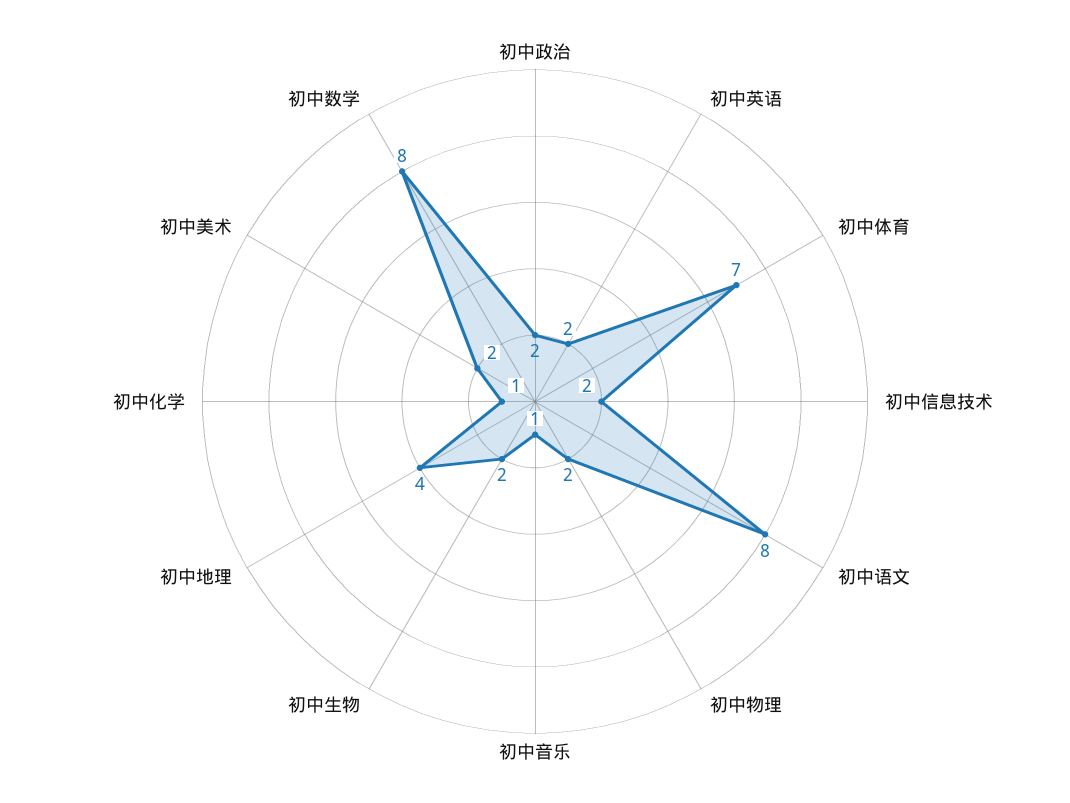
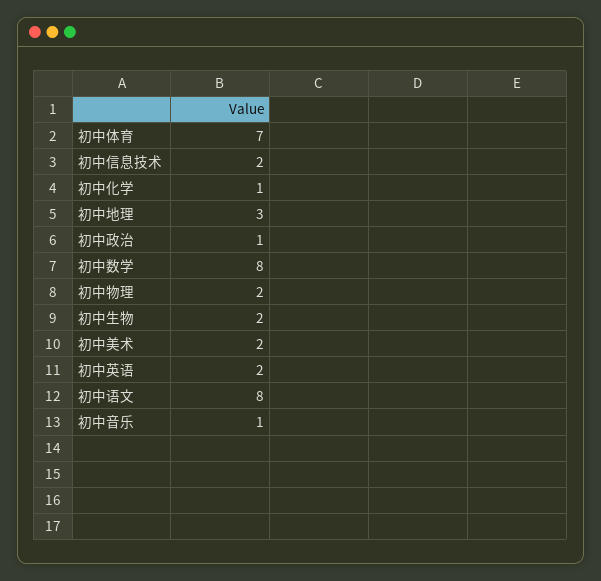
  {
-   "初中政治": 2,
+   "初中政治": 1,
    "初中英语": 2,
    "初中体育": 7,
    "初中信息技术": 2,
    "初中语文": 8,
    "初中物理": 2,
    "初中音乐": 1,
    "初中生物": 2,
-   "初中地理": 4,
+   "初中地理": 3,
    "初中化学": 1,
    "初中美术": 2,
    "初中数学": 8
  }

